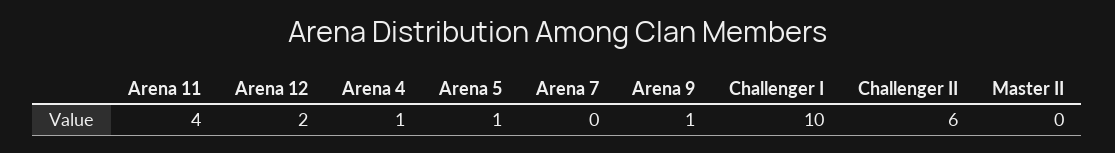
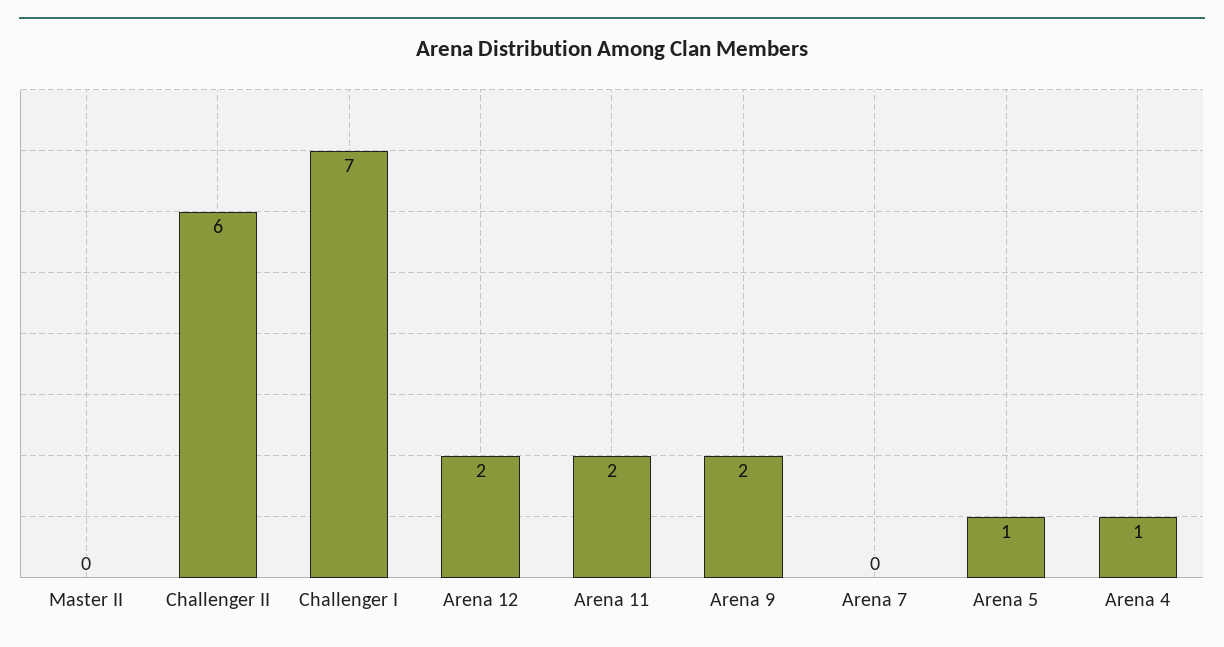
  {
-   "Arena 11": 4,
+   "Arena 11": 2,
    "Arena 12": 2,
    "Arena 4": 1,
    "Arena 5": 1,
    "Arena 7": 0,
-   "Arena 9": 1,
+   "Arena 9": 2,
-   "Challenger I": 10,
+   "Challenger I": 7,
    "Challenger II": 6,
    "Master II": 0
  }

